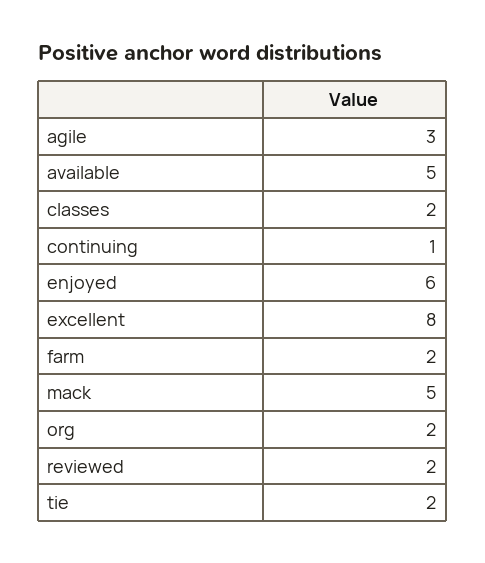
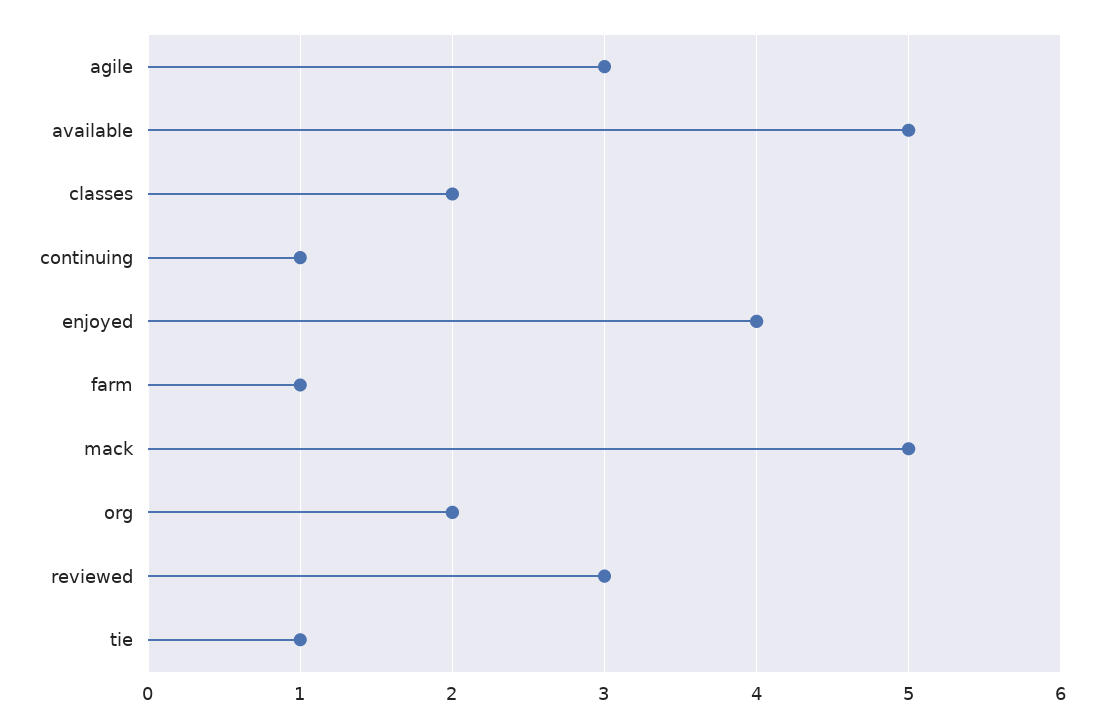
  {
    "agile": 3,
    "available": 5,
    "classes": 2,
    "continuing": 1,
-   "enjoyed": 6,
+   "enjoyed": 4,
-   "excellent": 8,
-   "farm": 2,
+   "farm": 1,
    "mack": 5,
    "org": 2,
-   "reviewed": 2,
+   "reviewed": 3,
-   "tie": 2
+   "tie": 1
  }

